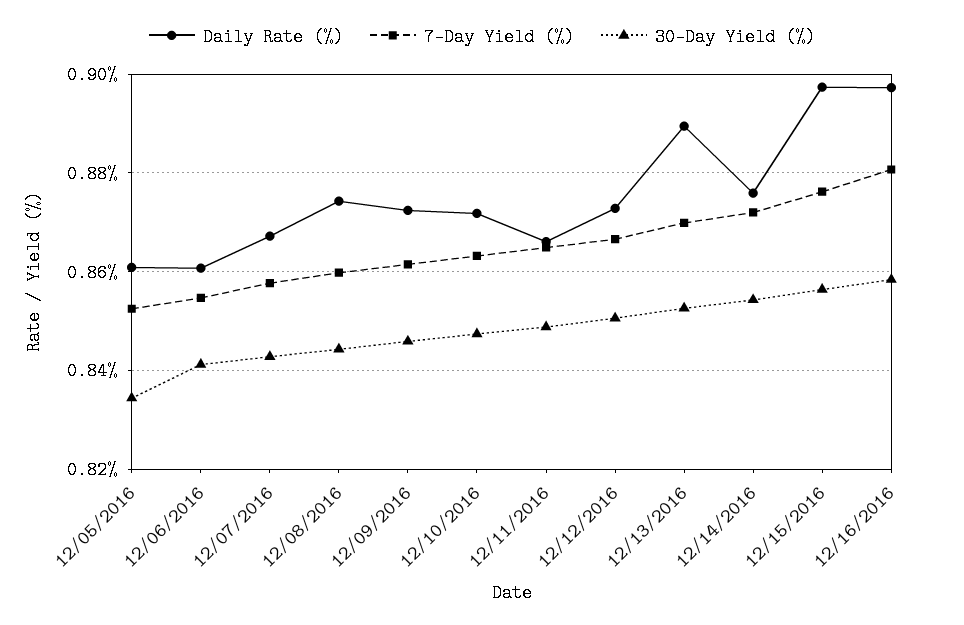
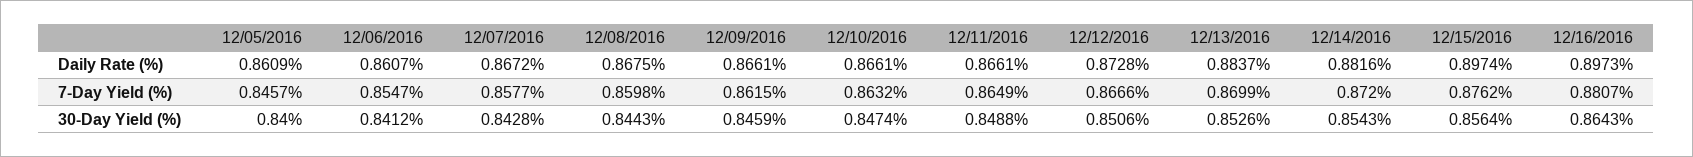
  {
    "Daily Rate (%)": {
      "12/05/2016": 0.8609,
      "12/06/2016": 0.8607,
      "12/07/2016": 0.8672,
-     "12/08/2016": 0.874,
+     "12/08/2016": 0.8675,
-     "12/09/2016": 0.872,
+     "12/09/2016": 0.8661,
-     "12/10/2016": 0.872,
+     "12/10/2016": 0.8661,
      "12/11/2016": 0.8661,
      "12/12/2016": 0.8728,
-     "12/13/2016": 0.89,
+     "12/13/2016": 0.8837,
-     "12/14/2016": 0.876,
+     "12/14/2016": 0.8816,
      "12/15/2016": 0.8974,
      "12/16/2016": 0.8973
    },
    "7-Day Yield (%)": {
-     "12/05/2016": 0.852,
+     "12/05/2016": 0.8457,
      "12/06/2016": 0.8547,
      "12/07/2016": 0.8577,
      "12/08/2016": 0.8598,
      "12/09/2016": 0.8615,
      "12/10/2016": 0.8632,
      "12/11/2016": 0.8649,
      "12/12/2016": 0.8666,
      "12/13/2016": 0.8699,
      "12/14/2016": 0.872,
      "12/15/2016": 0.8762,
      "12/16/2016": 0.8807
    },
    "30-Day Yield (%)": {
-     "12/05/2016": 0.834,
+     "12/05/2016": 0.84,
      "12/06/2016": 0.8412,
      "12/07/2016": 0.8428,
      "12/08/2016": 0.8443,
      "12/09/2016": 0.8459,
      "12/10/2016": 0.8474,
      "12/11/2016": 0.8488,
      "12/12/2016": 0.8506,
      "12/13/2016": 0.8526,
      "12/14/2016": 0.8543,
      "12/15/2016": 0.8564,
-     "12/16/2016": 0.858
+     "12/16/2016": 0.8643
    }
  }

